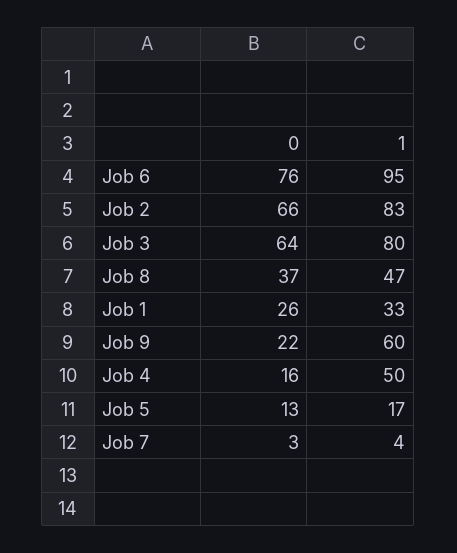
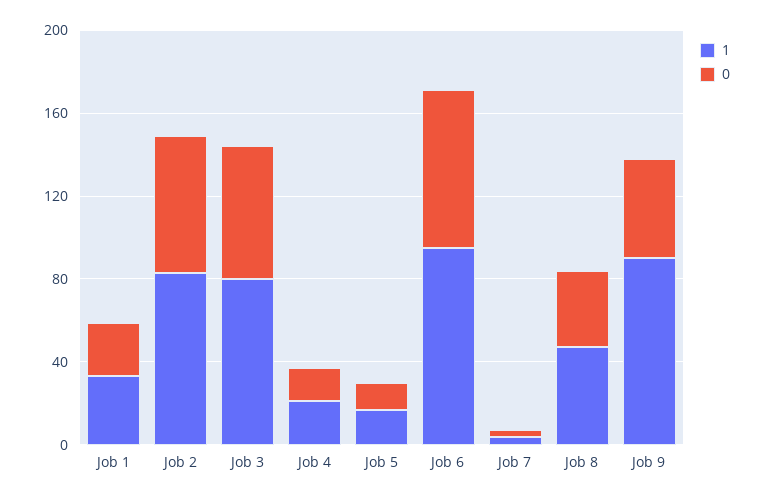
  {
    "0": {
      "Job 6": 76,
      "Job 2": 66,
      "Job 3": 64,
      "Job 8": 37,
      "Job 1": 26,
-     "Job 9": 22,
+     "Job 9": 50,
      "Job 4": 16,
      "Job 5": 13,
      "Job 7": 3
    },
    "1": {
      "Job 6": 95,
      "Job 2": 83,
      "Job 3": 80,
      "Job 8": 47,
      "Job 1": 33,
-     "Job 9": 60,
+     "Job 9": 90,
-     "Job 4": 50,
+     "Job 4": 20,
      "Job 5": 17,
      "Job 7": 4
    }
  }

